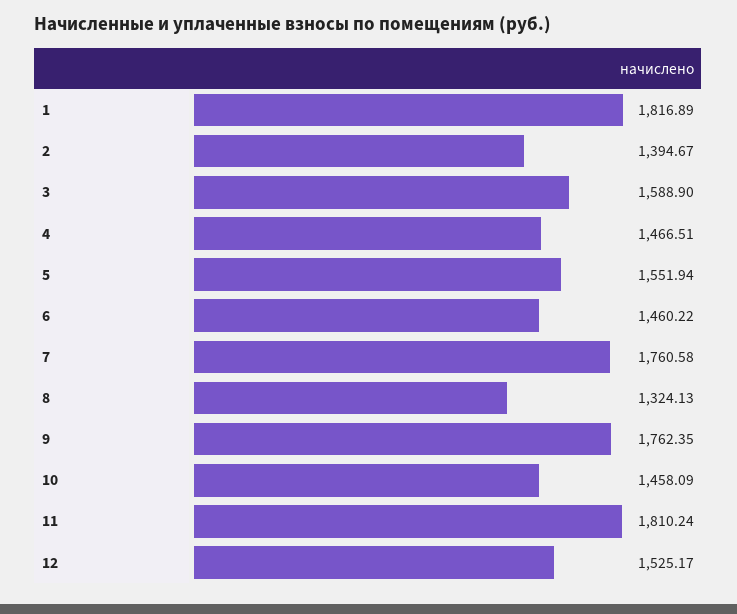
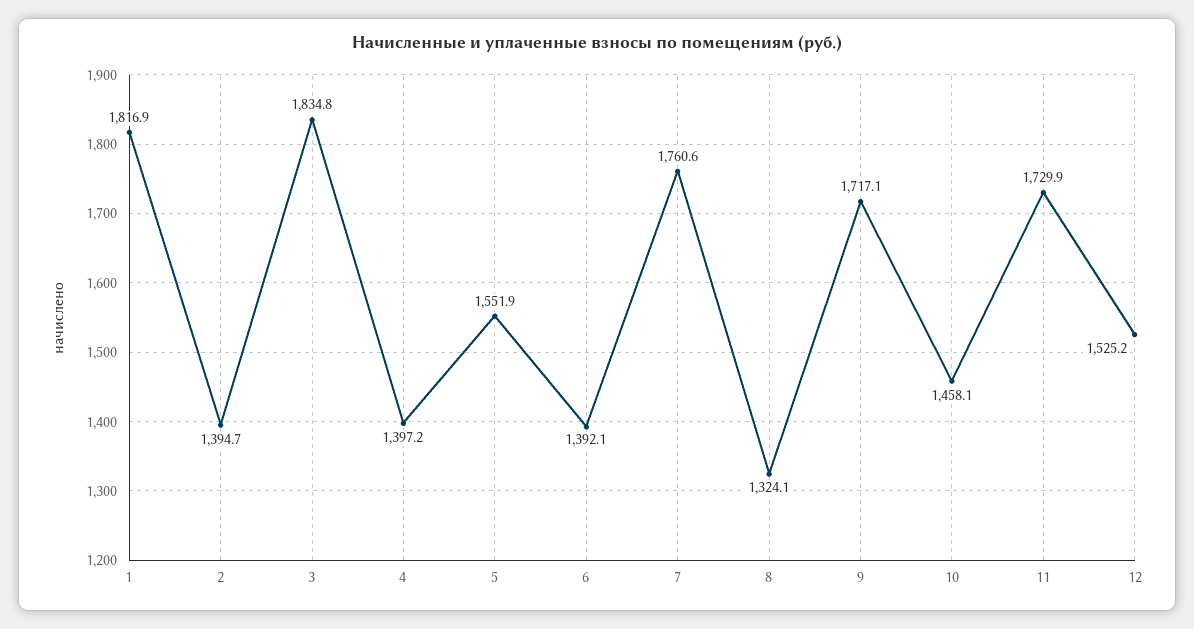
  {
    "1": 1816.89,
    "2": 1394.67,
-   "3": 1588.9,
+   "3": 1834.8,
-   "4": 1466.51,
+   "4": 1397.2,
    "5": 1551.94,
-   "6": 1460.22,
+   "6": 1392.1,
    "7": 1760.58,
    "8": 1324.13,
-   "9": 1762.35,
+   "9": 1717.1,
    "10": 1458.09,
-   "11": 1810.24,
+   "11": 1729.9,
    "12": 1525.17
  }

